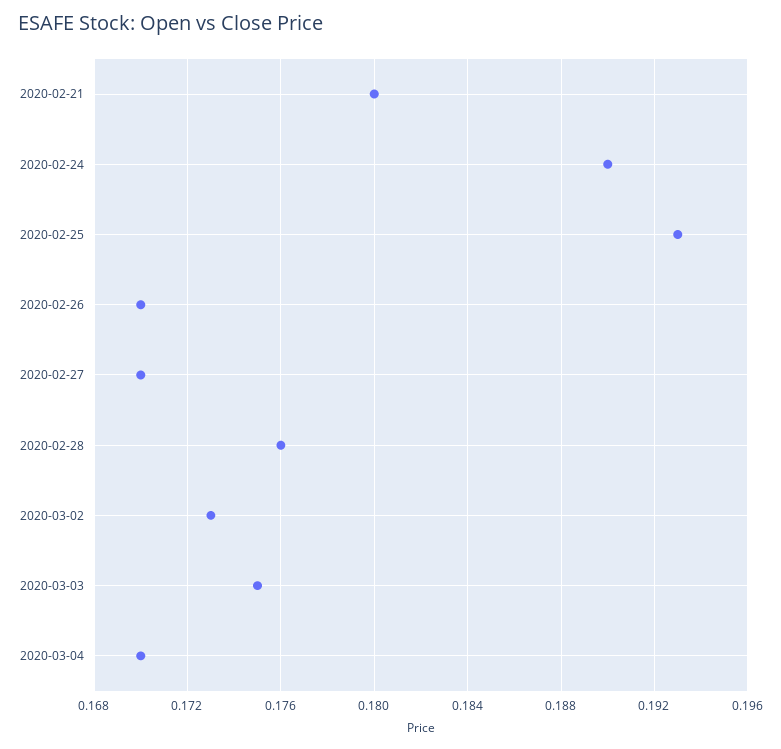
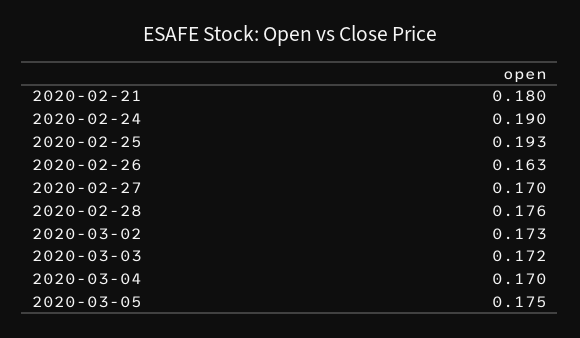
  {
    "2020-02-21": 0.18,
    "2020-02-24": 0.19,
    "2020-02-25": 0.193,
-   "2020-02-26": 0.17,
+   "2020-02-26": 0.163,
    "2020-02-27": 0.17,
    "2020-02-28": 0.176,
    "2020-03-02": 0.173,
-   "2020-03-03": 0.175,
+   "2020-03-03": 0.172,
-   "2020-03-04": 0.17
+   "2020-03-04": 0.17,
+   "2020-03-05": 0.175
  }

